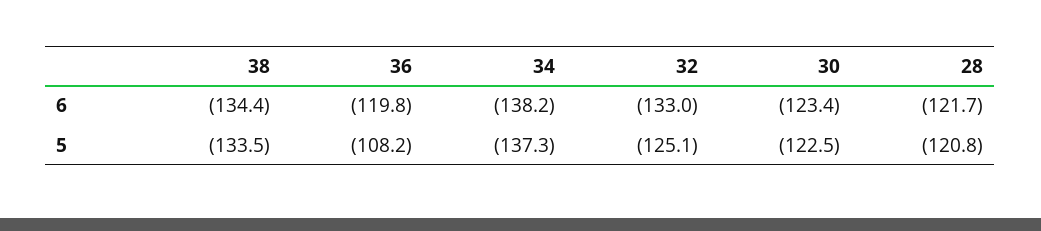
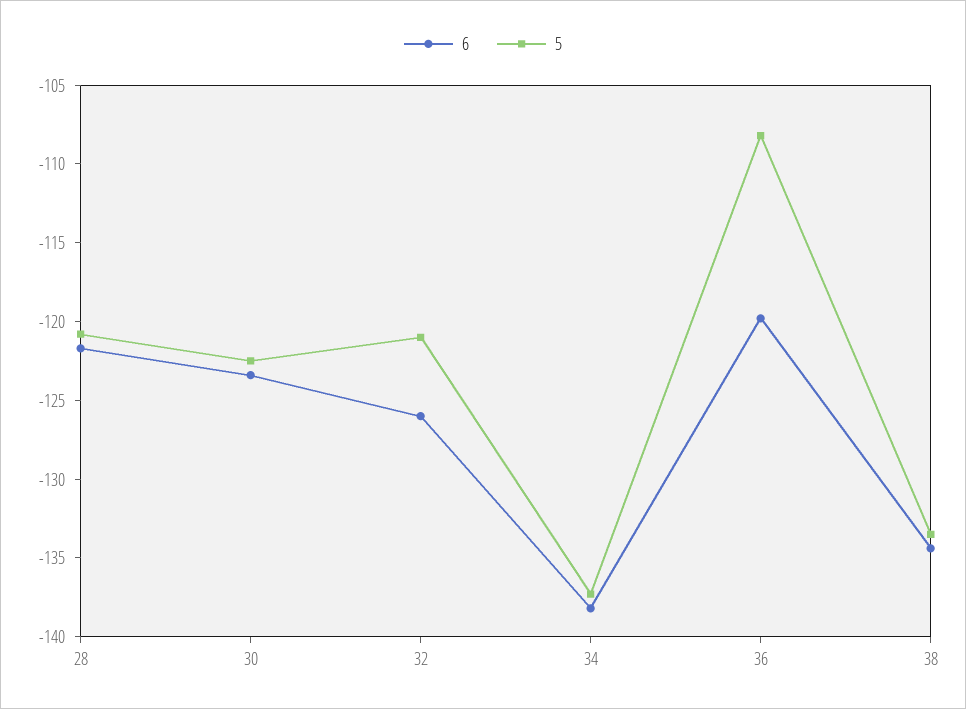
  {
    "6": {
      "38": -134.4,
      "36": -119.8,
      "34": -138.2,
-     "32": -133,
+     "32": -126,
      "30": -123.4,
      "28": -121.7
    },
    "5": {
      "38": -133.5,
      "36": -108.2,
      "34": -137.3,
-     "32": -125.1,
+     "32": -121,
      "30": -122.5,
      "28": -120.8
    }
  }

